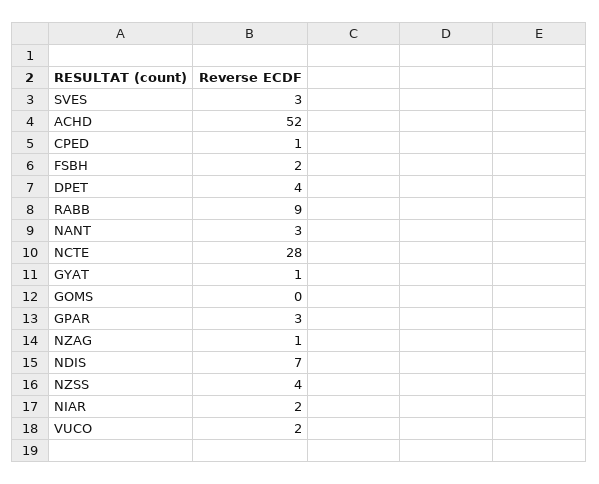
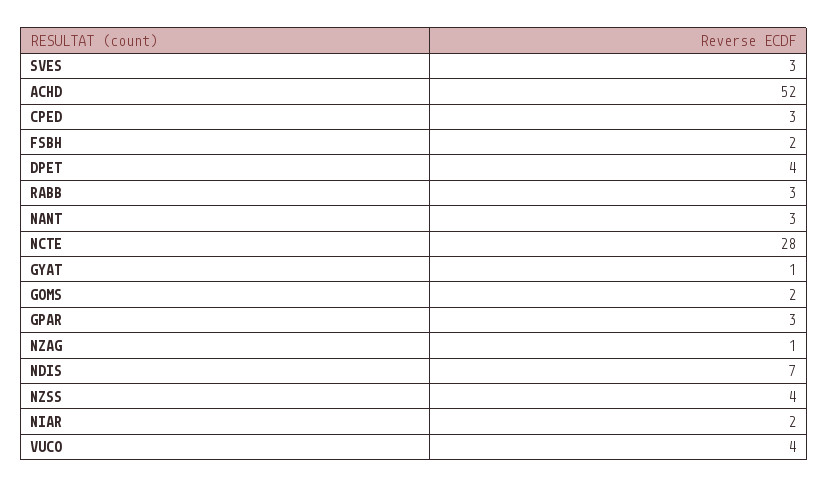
  {
    "SVES": 3,
    "ACHD": 52,
-   "CPED": 1,
+   "CPED": 3,
    "FSBH": 2,
    "DPET": 4,
-   "RABB": 9,
+   "RABB": 3,
    "NANT": 3,
    "NCTE": 28,
    "GYAT": 1,
-   "GOMS": 0,
+   "GOMS": 2,
    "GPAR": 3,
    "NZAG": 1,
    "NDIS": 7,
    "NZSS": 4,
    "NIAR": 2,
-   "VUCO": 2
+   "VUCO": 4
  }

